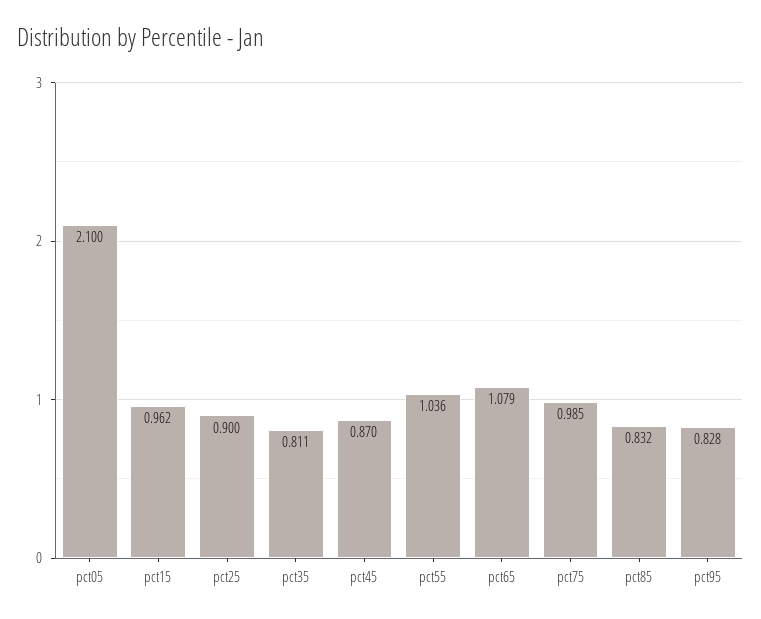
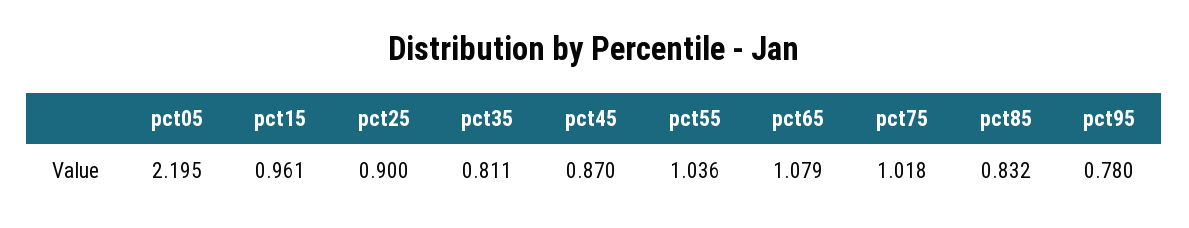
  {
-   "pct05": 2.1,
+   "pct05": 2.195,
-   "pct15": 0.962,
+   "pct15": 0.961,
    "pct25": 0.9,
    "pct35": 0.811,
    "pct45": 0.87,
    "pct55": 1.036,
    "pct65": 1.079,
-   "pct75": 0.985,
+   "pct75": 1.018,
    "pct85": 0.832,
-   "pct95": 0.828
+   "pct95": 0.78
  }

